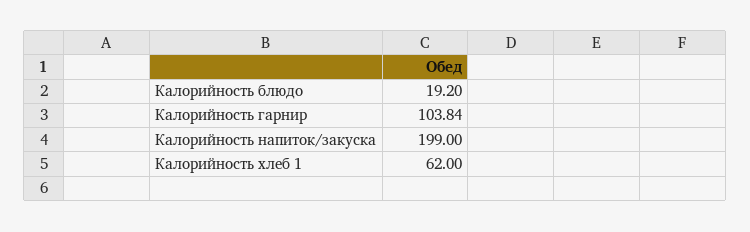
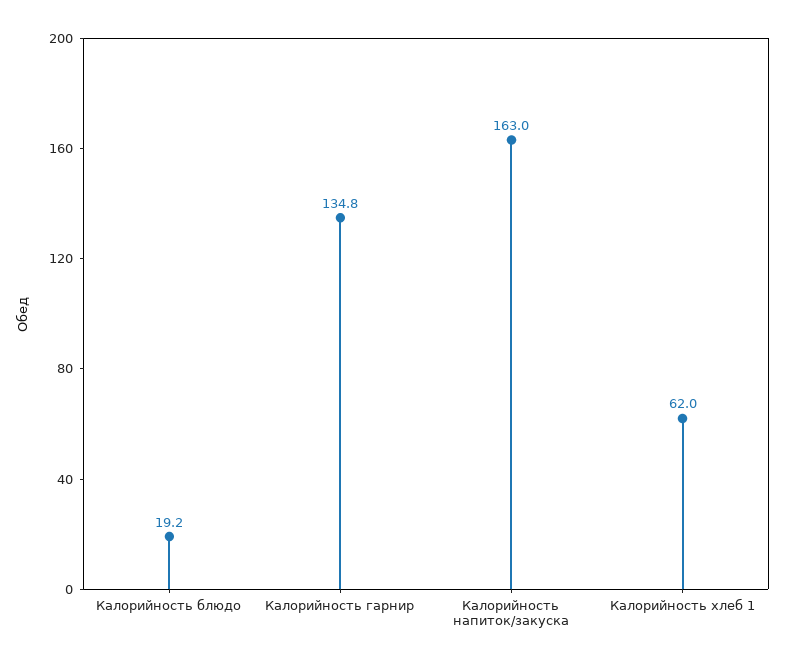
  {
    "Калорийность блюдо": 19.2,
-   "Калорийность гарнир": 103.84,
+   "Калорийность гарнир": 134.8,
-   "Калорийность напиток/закуска": 199,
+   "Калорийность напиток/закуска": 163,
    "Калорийность хлеб 1": 62
  }

